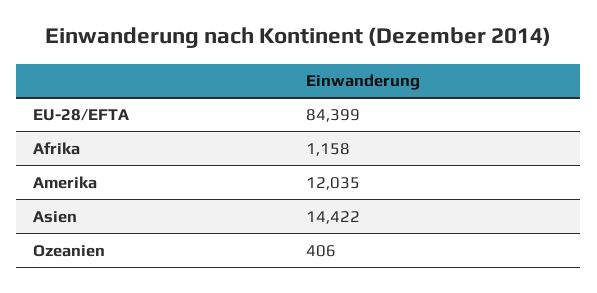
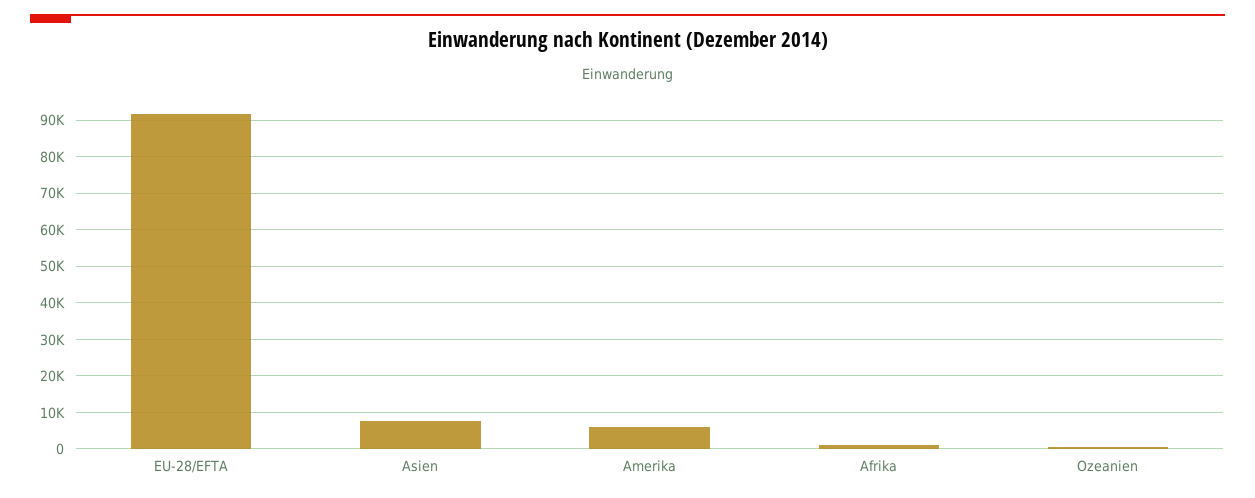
  {
-   "EU-28/EFTA": 84399,
+   "EU-28/EFTA": 92000,
    "Afrika": 1158,
-   "Amerika": 12035,
+   "Amerika": 6000,
-   "Asien": 14422,
+   "Asien": 8000,
    "Ozeanien": 406
  }

